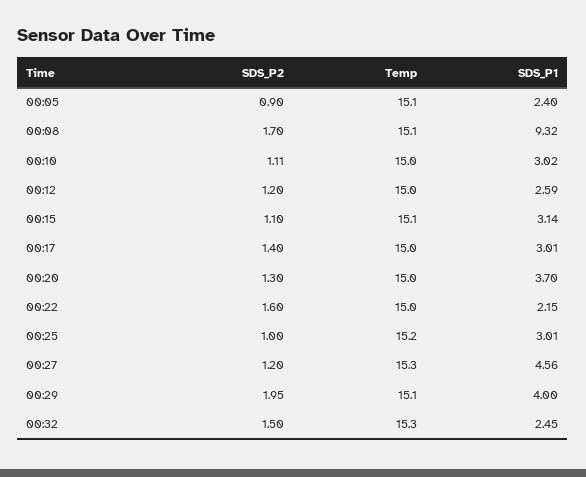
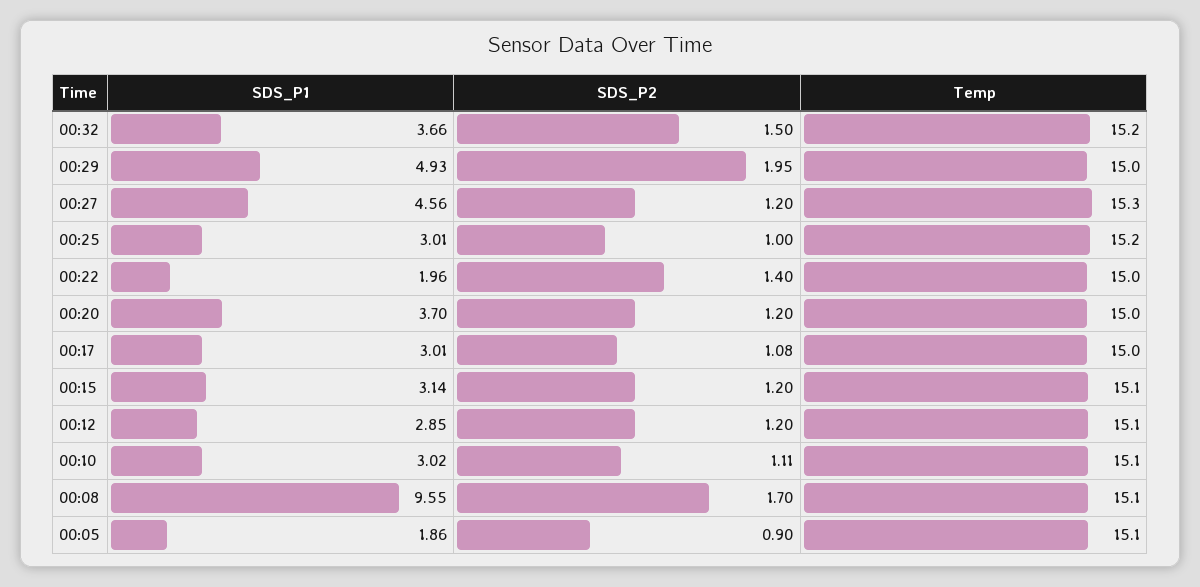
  {
    "SDS_P2": {
      "00:05": 0.9,
      "00:08": 1.7,
      "00:10": 1.11,
      "00:12": 1.2,
-     "00:15": 1.1,
+     "00:15": 1.2,
-     "00:17": 1.4,
+     "00:17": 1.08,
-     "00:20": 1.3,
+     "00:20": 1.2,
-     "00:22": 1.6,
+     "00:22": 1.4,
      "00:25": 1,
      "00:27": 1.2,
      "00:29": 1.95,
      "00:32": 1.5
    },
    "Temp": {
      "00:05": 15.1,
      "00:08": 15.1,
-     "00:10": 15,
+     "00:10": 15.1,
-     "00:12": 15,
+     "00:12": 15.1,
      "00:15": 15.1,
      "00:17": 15,
      "00:20": 15,
      "00:22": 15,
      "00:25": 15.2,
      "00:27": 15.3,
-     "00:29": 15.1,
+     "00:29": 15,
-     "00:32": 15.3
+     "00:32": 15.2
    },
    "SDS_P1": {
-     "00:05": 2.4,
+     "00:05": 1.86,
-     "00:08": 9.32,
+     "00:08": 9.55,
      "00:10": 3.02,
-     "00:12": 2.59,
+     "00:12": 2.85,
      "00:15": 3.14,
      "00:17": 3.01,
      "00:20": 3.7,
-     "00:22": 2.15,
+     "00:22": 1.96,
      "00:25": 3.01,
      "00:27": 4.56,
-     "00:29": 4,
+     "00:29": 4.93,
-     "00:32": 2.45
+     "00:32": 3.66
    }
  }

